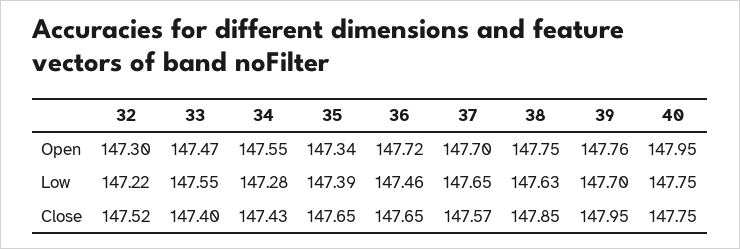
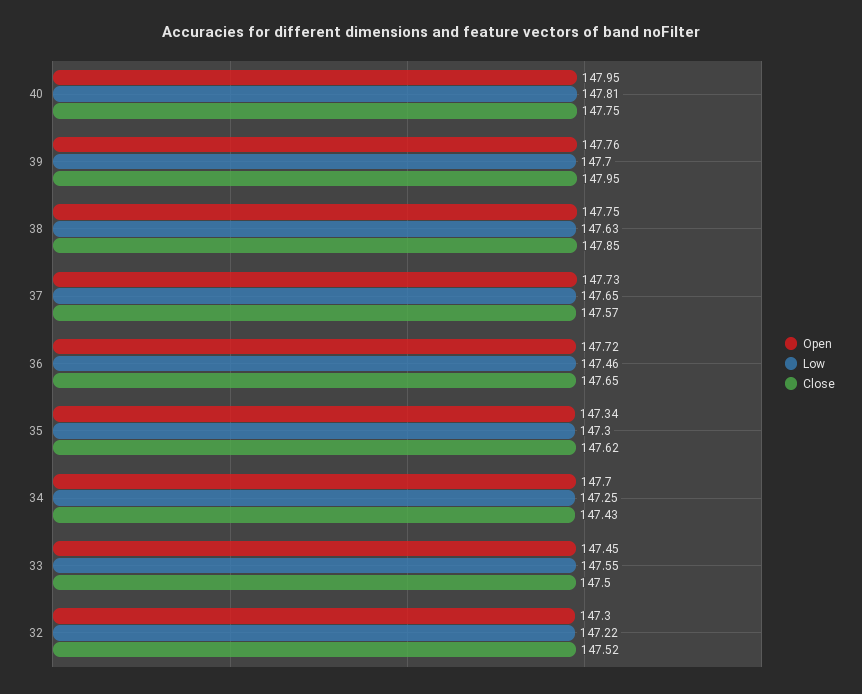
  {
    "Open": {
      "32": 147.3,
-     "33": 147.47,
+     "33": 147.45,
-     "34": 147.55,
+     "34": 147.7,
      "35": 147.34,
      "36": 147.72,
-     "37": 147.7,
+     "37": 147.73,
      "38": 147.75,
      "39": 147.76,
      "40": 147.95
    },
    "Low": {
      "32": 147.22,
      "33": 147.55,
-     "34": 147.28,
+     "34": 147.25,
-     "35": 147.39,
+     "35": 147.3,
      "36": 147.46,
      "37": 147.65,
      "38": 147.63,
      "39": 147.7,
-     "40": 147.75
+     "40": 147.81
    },
    "Close": {
      "32": 147.52,
-     "33": 147.4,
+     "33": 147.5,
      "34": 147.43,
-     "35": 147.65,
+     "35": 147.62,
      "36": 147.65,
      "37": 147.57,
      "38": 147.85,
      "39": 147.95,
      "40": 147.75
    }
  }

